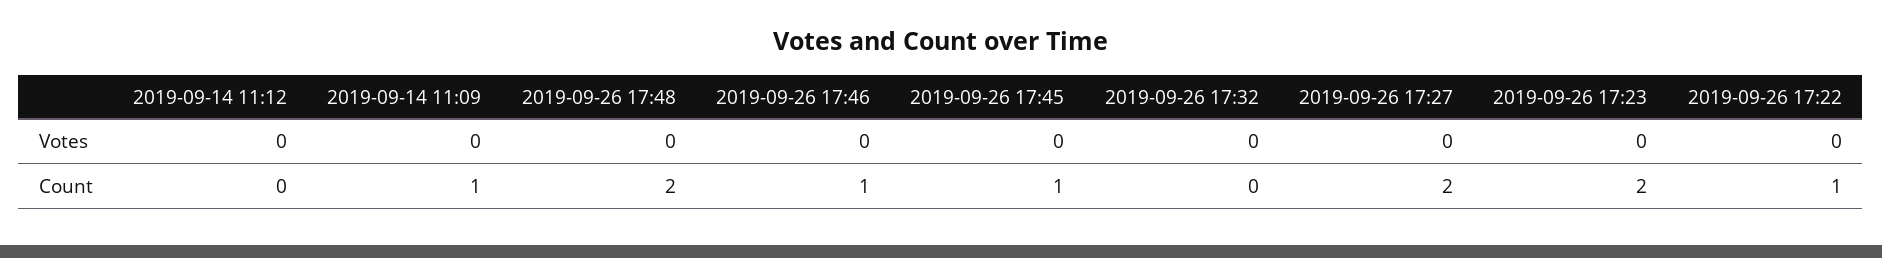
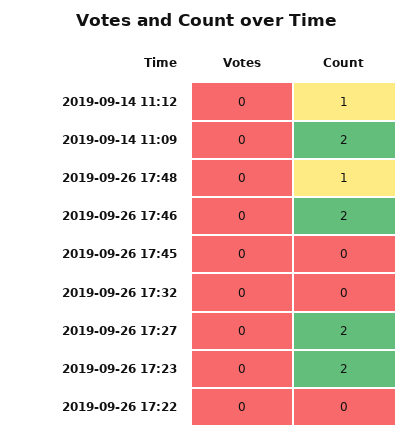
  {
    "2019-09-14 11:12": {
      "Votes": 0,
-     "Count": 0
+     "Count": 1
    },
    "2019-09-14 11:09": {
      "Votes": 0,
-     "Count": 1
+     "Count": 2
    },
    "2019-09-26 17:48": {
      "Votes": 0,
-     "Count": 2
+     "Count": 1
    },
    "2019-09-26 17:46": {
      "Votes": 0,
-     "Count": 1
+     "Count": 2
    },
    "2019-09-26 17:45": {
      "Votes": 0,
-     "Count": 1
+     "Count": 0
    },
    "2019-09-26 17:32": {
      "Votes": 0,
      "Count": 0
    },
    "2019-09-26 17:27": {
      "Votes": 0,
      "Count": 2
    },
    "2019-09-26 17:23": {
      "Votes": 0,
      "Count": 2
    },
    "2019-09-26 17:22": {
      "Votes": 0,
-     "Count": 1
+     "Count": 0
    }
  }

